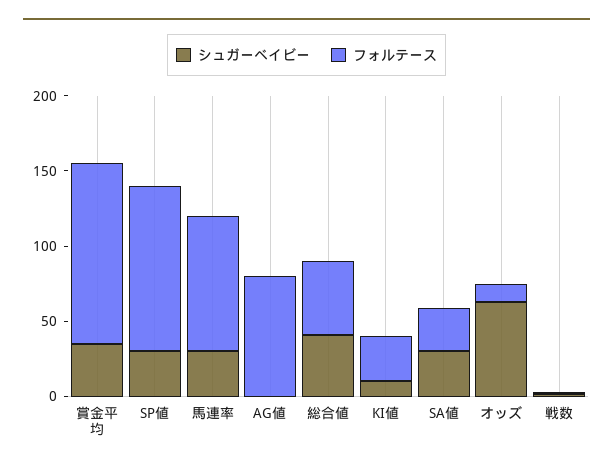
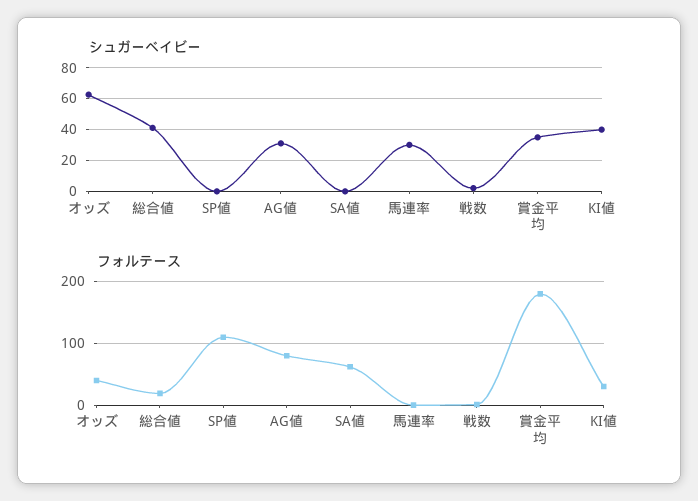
  {
    "シュガーベイビー": {
      "賞金平均": 35,
-     "SP値": 30,
+     "SP値": 0,
      "馬連率": 30,
-     "AG値": 0,
+     "AG値": 30,
      "総合値": 40,
-     "KI値": 10,
+     "KI値": 40,
-     "SA値": 30,
+     "SA値": 0,
      "オッズ": 65,
      "戦数": 0
    },
    "フォルテース": {
-     "賞金平均": 120,
+     "賞金平均": 180,
      "SP値": 110,
-     "馬連率": 90,
+     "馬連率": 0,
      "AG値": 80,
-     "総合値": 50,
+     "総合値": 20,
      "KI値": 30,
-     "SA値": 30,
+     "SA値": 60,
-     "オッズ": 10,
+     "オッズ": 40,
      "戦数": 0
    }
  }

